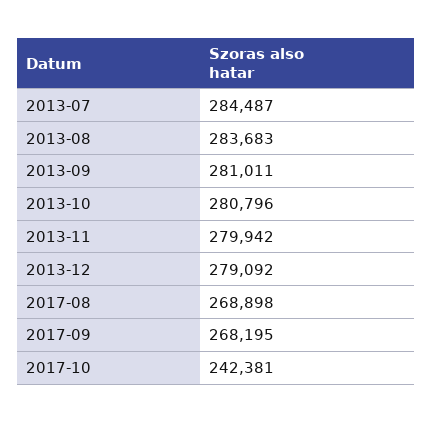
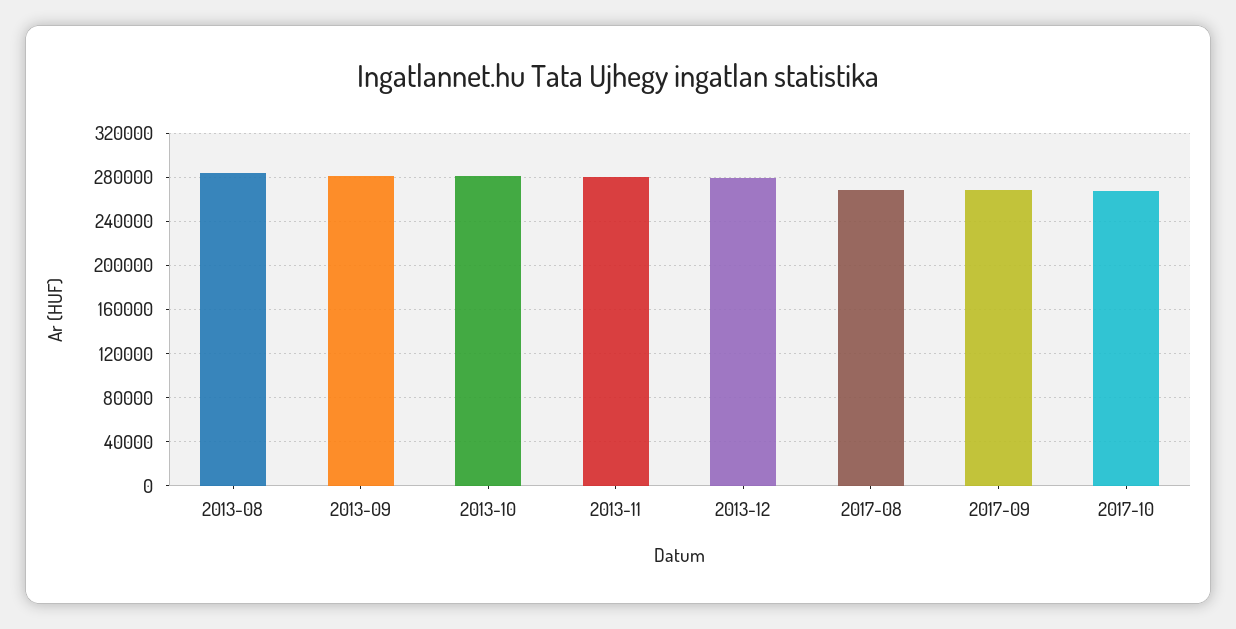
  {
-   "2013-07": 284487,
    "2013-08": 283683,
    "2013-09": 281011,
    "2013-10": 280796,
    "2013-11": 279942,
    "2013-12": 279092,
    "2017-08": 268898,
    "2017-09": 268195,
-   "2017-10": 242381
+   "2017-10": 270000
  }

